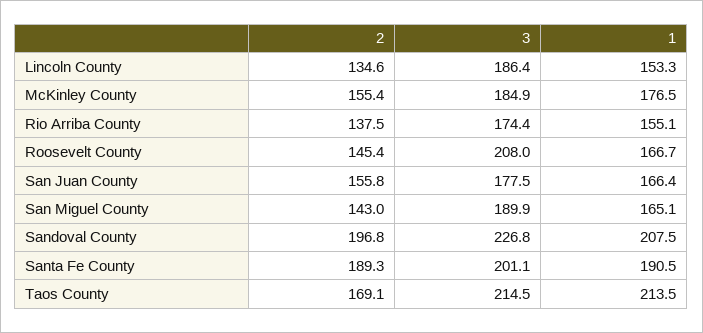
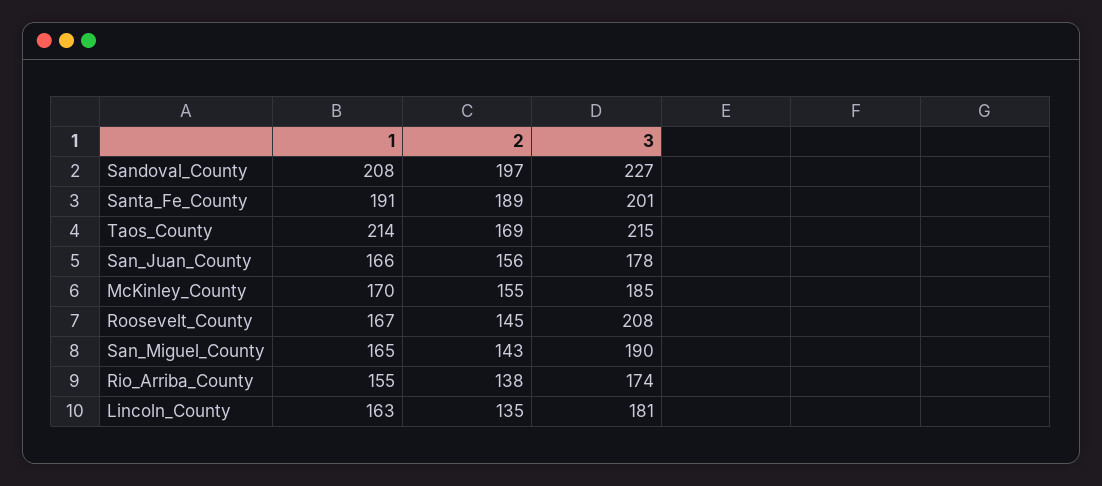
  {
    "2": {
      "Lincoln County": 134.6,
      "McKinley County": 155.4,
      "Rio Arriba County": 137.5,
      "Roosevelt County": 145.4,
      "San Juan County": 155.8,
      "San Miguel County": 143,
      "Sandoval County": 196.8,
      "Santa Fe County": 189.3,
      "Taos County": 169.1
    },
    "3": {
-     "Lincoln County": 186.4,
+     "Lincoln County": 181,
      "McKinley County": 184.9,
      "Rio Arriba County": 174.4,
      "Roosevelt County": 208,
      "San Juan County": 177.5,
      "San Miguel County": 189.9,
      "Sandoval County": 226.8,
      "Santa Fe County": 201.1,
      "Taos County": 214.5
    },
    "1": {
-     "Lincoln County": 153.3,
+     "Lincoln County": 163,
-     "McKinley County": 176.5,
+     "McKinley County": 170,
      "Rio Arriba County": 155.1,
      "Roosevelt County": 166.7,
      "San Juan County": 166.4,
      "San Miguel County": 165.1,
      "Sandoval County": 207.5,
      "Santa Fe County": 190.5,
      "Taos County": 213.5
    }
  }

